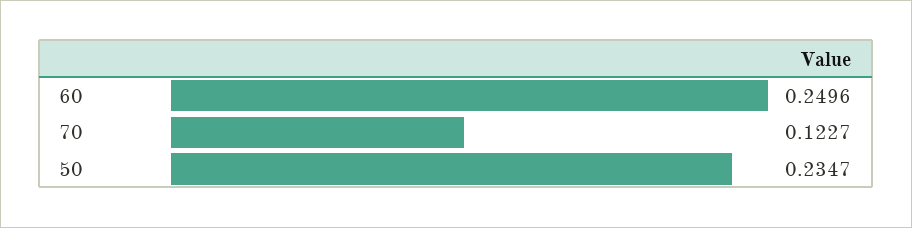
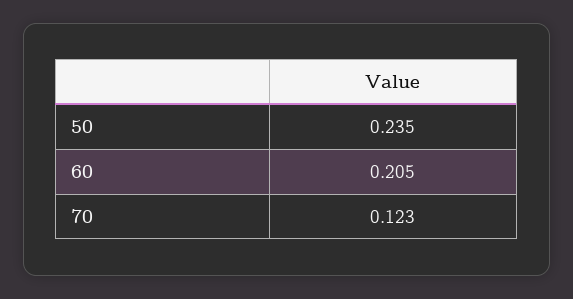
  {
-   "60": 0.2496,
+   "60": 0.205,
    "70": 0.1227,
    "50": 0.2347
  }

